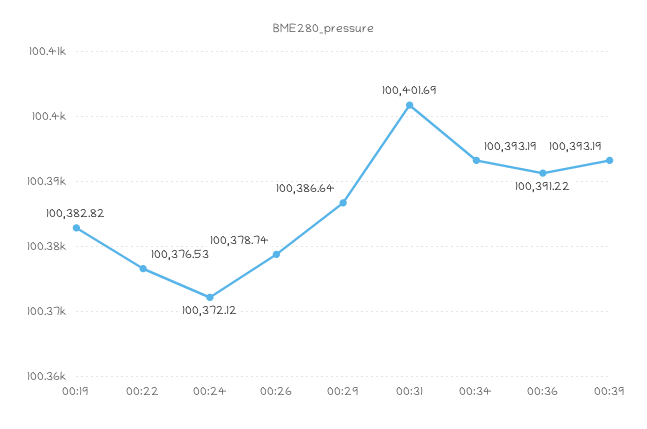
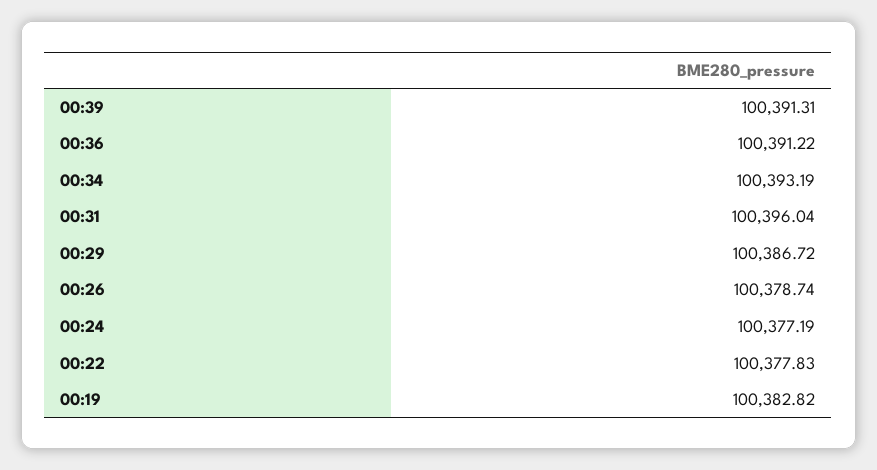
  {
    "00:19": 100382.82,
-   "00:22": 100376.53,
+   "00:22": 100377.83,
-   "00:24": 100372.12,
+   "00:24": 100377.19,
    "00:26": 100378.74,
-   "00:29": 100386.64,
+   "00:29": 100386.72,
-   "00:31": 100401.69,
+   "00:31": 100396.04,
    "00:34": 100393.19,
    "00:36": 100391.22,
-   "00:39": 100393.19
+   "00:39": 100391.31
  }

